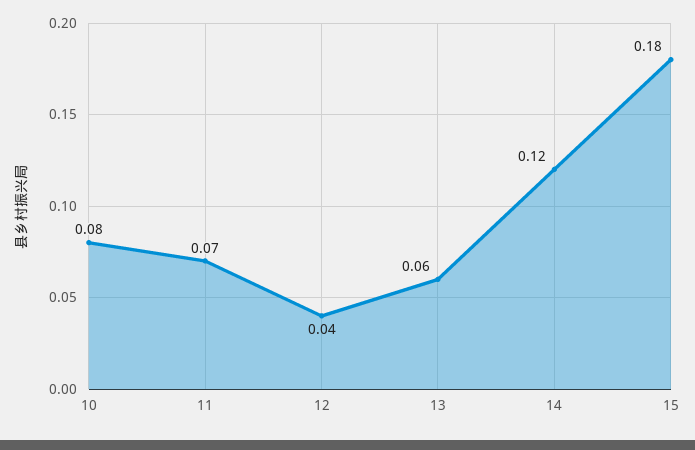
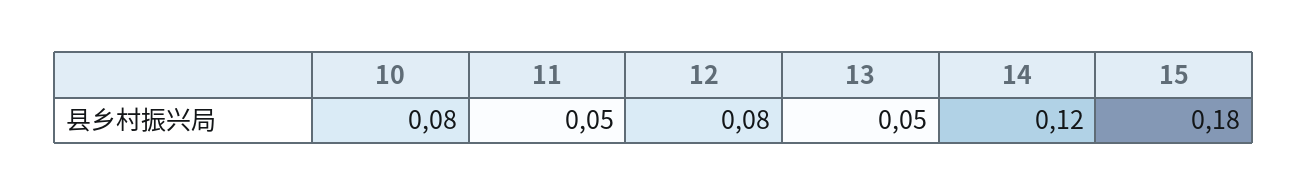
  {
    "10": 0.08,
-   "11": 0.07,
+   "11": 0.05,
-   "12": 0.04,
+   "12": 0.08,
-   "13": 0.06,
+   "13": 0.05,
    "14": 0.12,
    "15": 0.18
  }

